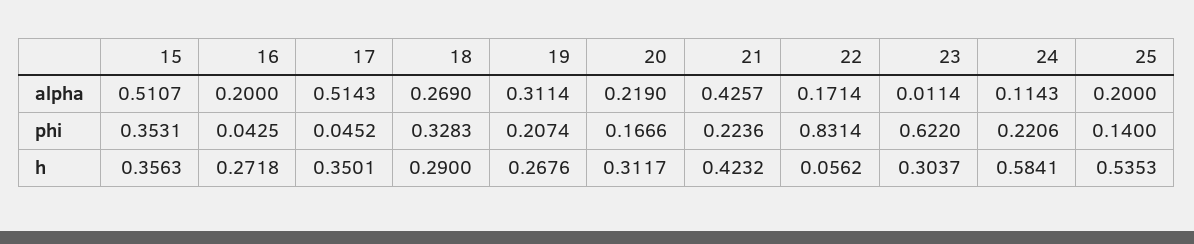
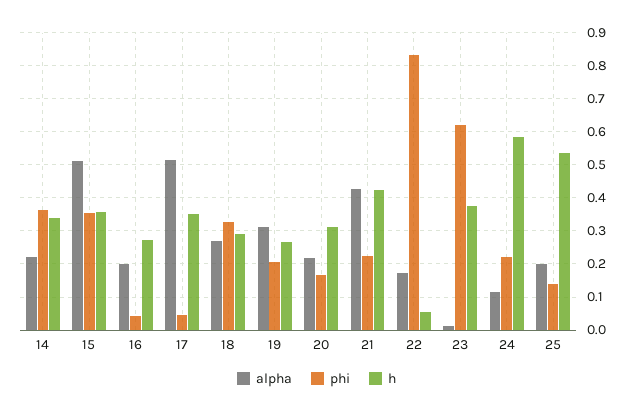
  {
    "alpha": {
      "15": 0.5107,
      "16": 0.2,
      "17": 0.5143,
      "18": 0.269,
      "19": 0.3114,
      "20": 0.219,
      "21": 0.4257,
      "22": 0.1714,
      "23": 0.0114,
      "24": 0.1143,
-     "25": 0.2
+     "25": 0.2,
+     "14": 0.22
    },
    "phi": {
      "15": 0.3531,
      "16": 0.0425,
      "17": 0.0452,
      "18": 0.3283,
      "19": 0.2074,
      "20": 0.1666,
      "21": 0.2236,
      "22": 0.8314,
      "23": 0.622,
      "24": 0.2206,
-     "25": 0.14
+     "25": 0.14,
+     "14": 0.36
    },
    "h": {
      "15": 0.3563,
      "16": 0.2718,
      "17": 0.3501,
      "18": 0.29,
      "19": 0.2676,
      "20": 0.3117,
      "21": 0.4232,
      "22": 0.0562,
-     "23": 0.3037,
+     "23": 0.38,
      "24": 0.5841,
-     "25": 0.5353
+     "25": 0.5353,
+     "14": 0.34
    }
  }

